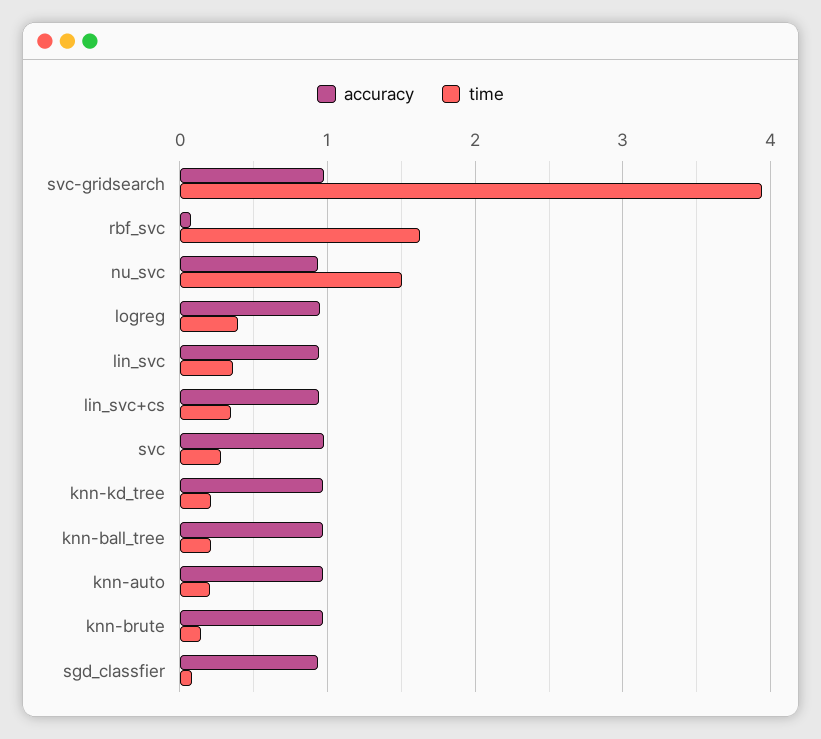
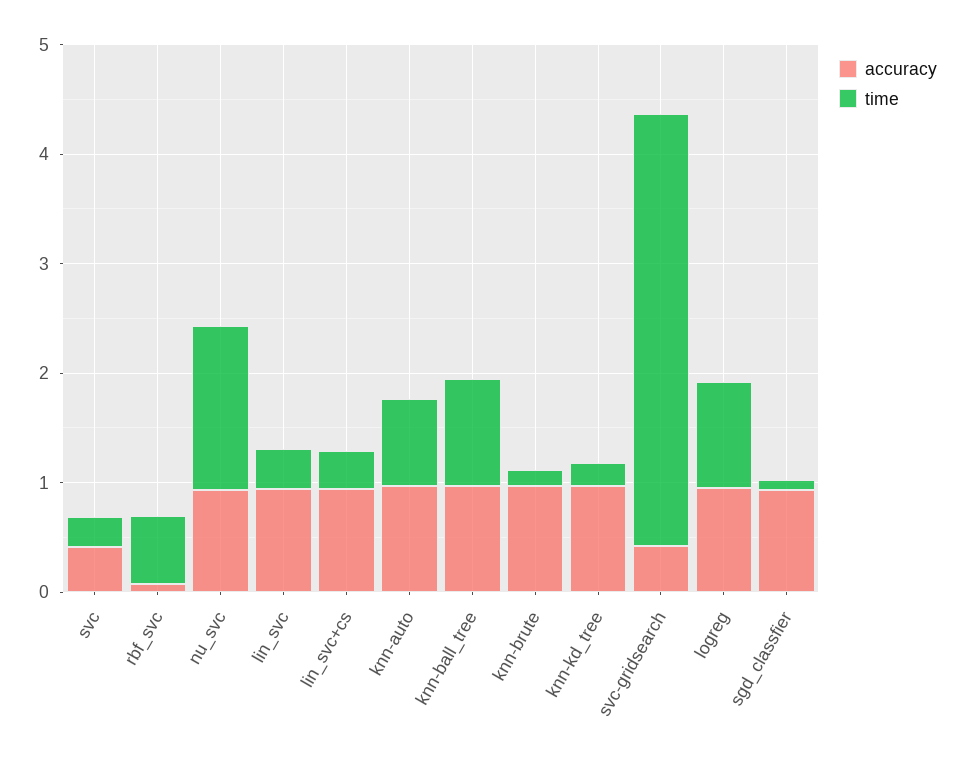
  {
    "accuracy": {
-     "svc-gridsearch": 1,
+     "svc-gridsearch": 0.4,
      "rbf_svc": 0.1,
      "nu_svc": 0.9,
      "logreg": 1,
      "lin_svc": 0.9,
      "lin_svc+cs": 0.9,
-     "svc": 1,
+     "svc": 0.4,
      "knn-kd_tree": 1,
      "knn-ball_tree": 1,
      "knn-auto": 1,
      "knn-brute": 1,
      "sgd_classfier": 0.9
    },
    "time": {
      "svc-gridsearch": 3.9,
-     "rbf_svc": 1.6,
+     "rbf_svc": 0.6,
      "nu_svc": 1.5,
-     "logreg": 0.4,
+     "logreg": 1,
      "lin_svc": 0.4,
      "lin_svc+cs": 0.3,
      "svc": 0.3,
      "knn-kd_tree": 0.2,
-     "knn-ball_tree": 0.2,
+     "knn-ball_tree": 1,
-     "knn-auto": 0.2,
+     "knn-auto": 0.8,
      "knn-brute": 0.1,
      "sgd_classfier": 0.1
    }
  }

